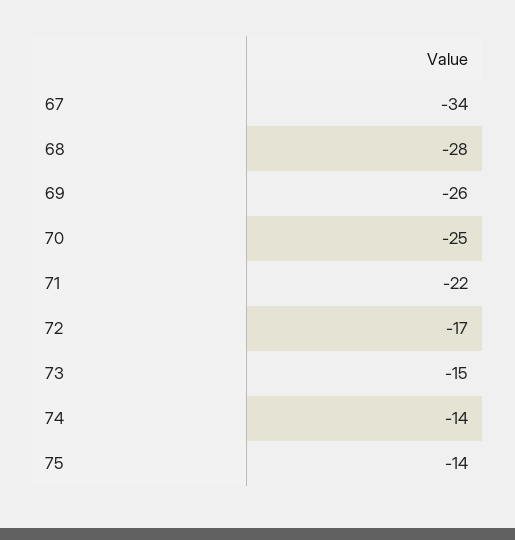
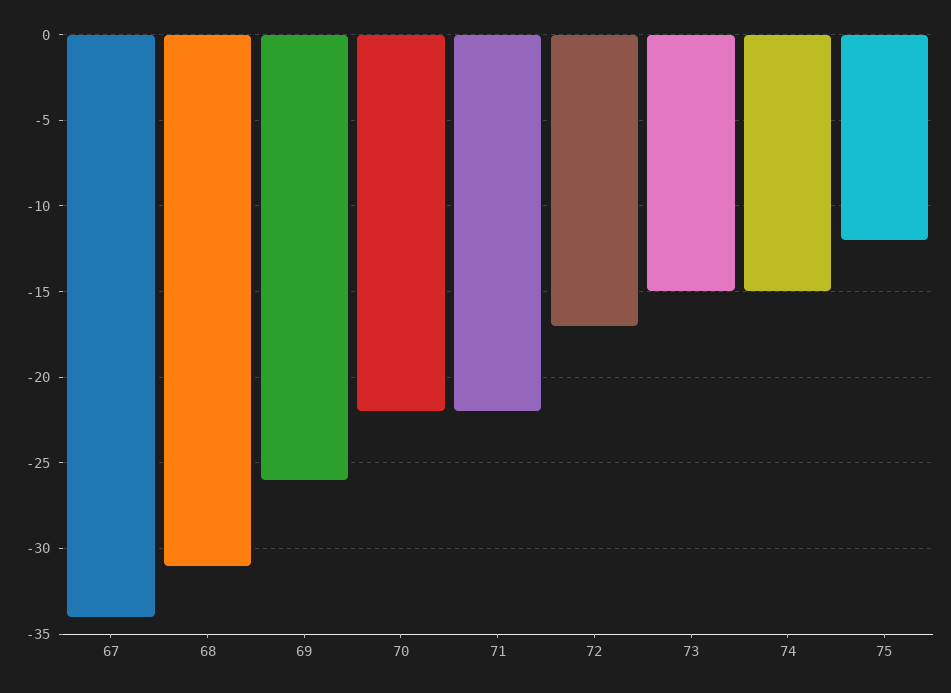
  {
    "67": -34,
-   "68": -28,
+   "68": -31,
    "69": -26,
-   "70": -25,
+   "70": -22,
    "71": -22,
    "72": -17,
    "73": -15,
-   "74": -14,
+   "74": -15,
-   "75": -14
+   "75": -12
  }

